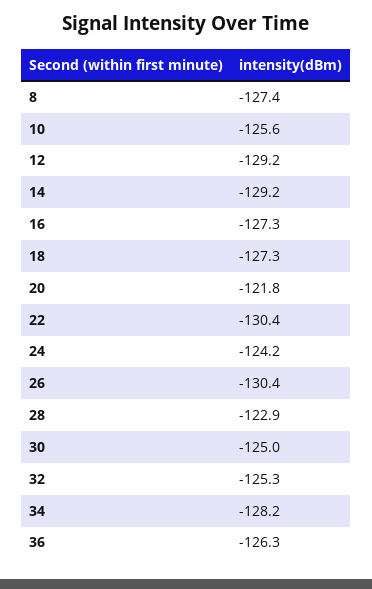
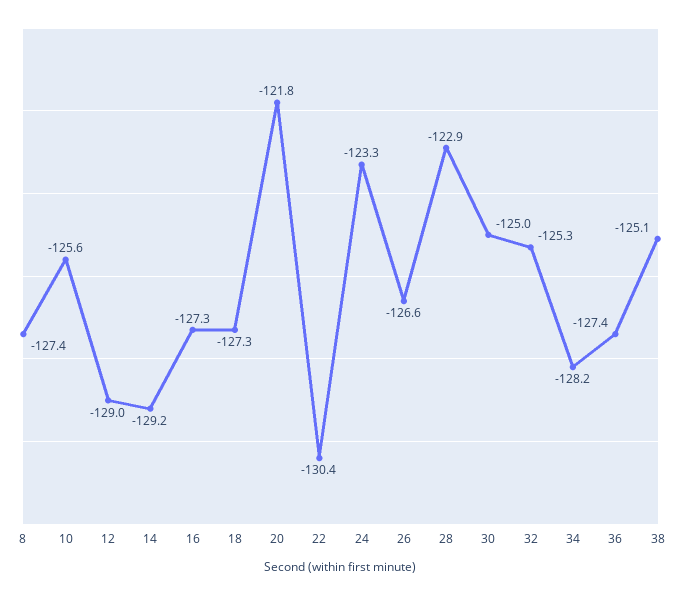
  {
    "8": -127.4,
    "10": -125.6,
-   "12": -129.2,
+   "12": -129,
    "14": -129.2,
    "16": -127.3,
    "18": -127.3,
    "20": -121.8,
    "22": -130.4,
-   "24": -124.2,
+   "24": -123.3,
-   "26": -130.4,
+   "26": -126.6,
    "28": -122.9,
    "30": -125,
    "32": -125.3,
    "34": -128.2,
-   "36": -126.3
+   "36": -127.4,
+   "38": -125.1
  }

